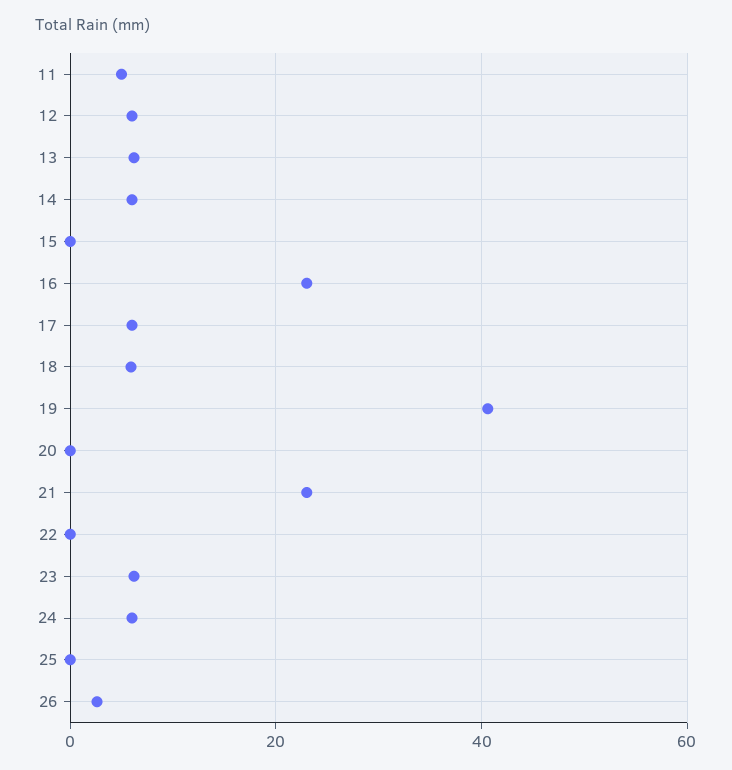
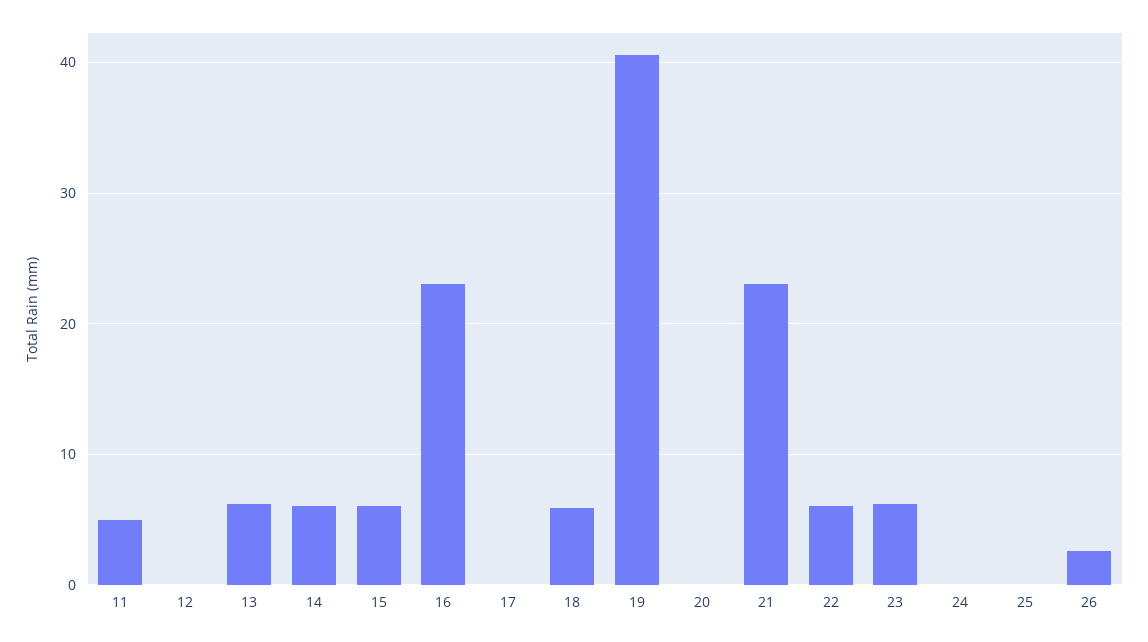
  {
    "11": 5,
-   "12": 6,
+   "12": 0,
    "13": 6,
    "14": 6,
-   "15": 0,
+   "15": 6,
    "16": 23,
-   "17": 6,
+   "17": 0,
    "18": 6,
    "19": 41,
    "20": 0,
    "21": 23,
-   "22": 0,
+   "22": 6,
    "23": 6,
-   "24": 6,
+   "24": 0,
    "25": 0,
    "26": 3
  }

